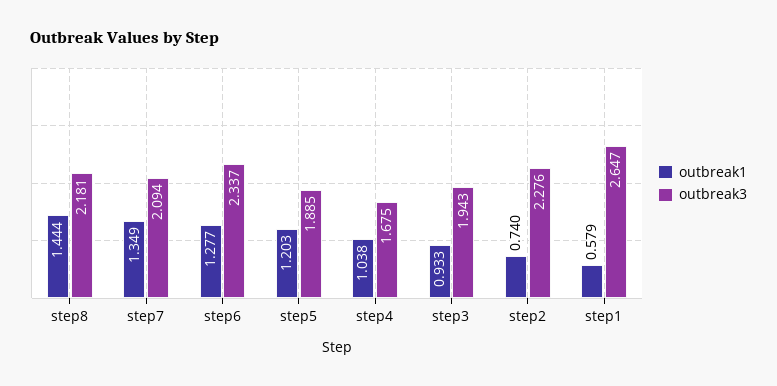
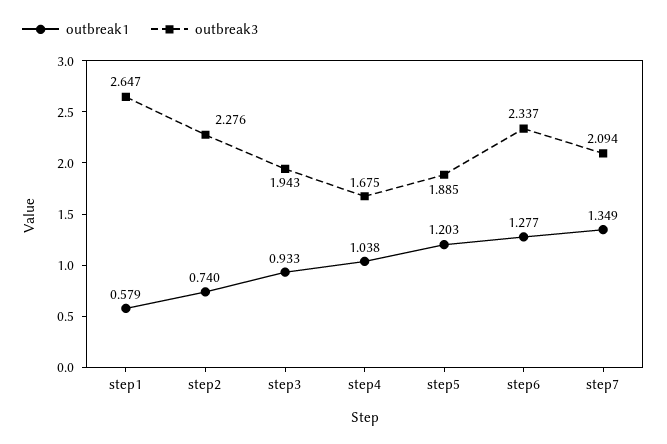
  {
    "outbreak1": {
-     "step8": 1.444,
      "step7": 1.349,
      "step6": 1.277,
      "step5": 1.203,
      "step4": 1.038,
      "step3": 0.933,
      "step2": 0.74,
      "step1": 0.579
    },
    "outbreak3": {
-     "step8": 2.181,
      "step7": 2.094,
      "step6": 2.337,
      "step5": 1.885,
      "step4": 1.675,
      "step3": 1.943,
      "step2": 2.276,
      "step1": 2.647
    }
  }

